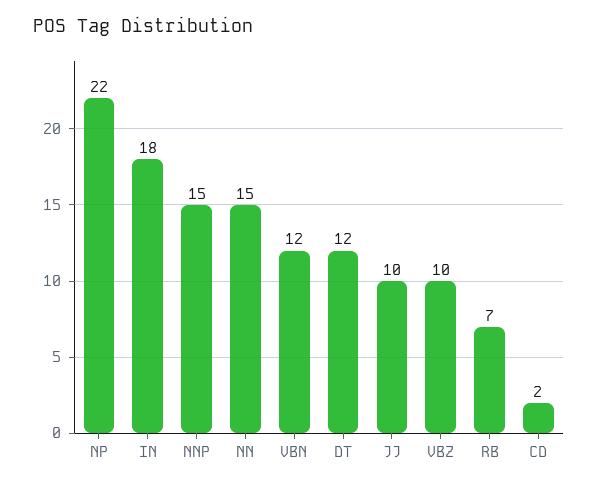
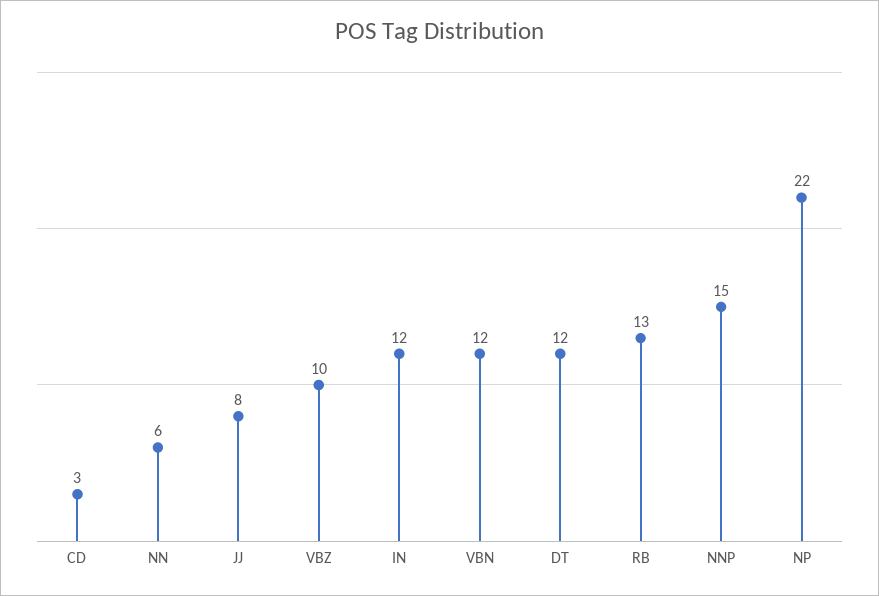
  {
    "NP": 22,
-   "IN": 18,
+   "IN": 12,
    "NNP": 15,
-   "NN": 15,
+   "NN": 6,
    "VBN": 12,
    "DT": 12,
-   "JJ": 10,
+   "JJ": 8,
    "VBZ": 10,
-   "RB": 7,
+   "RB": 13,
-   "CD": 2
+   "CD": 3
  }

